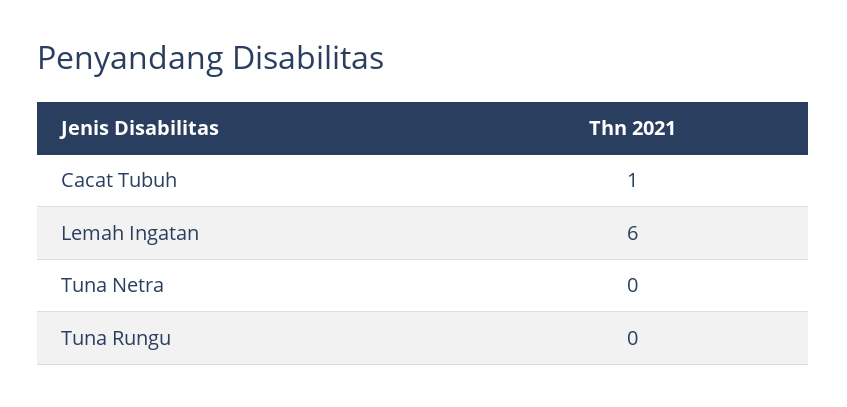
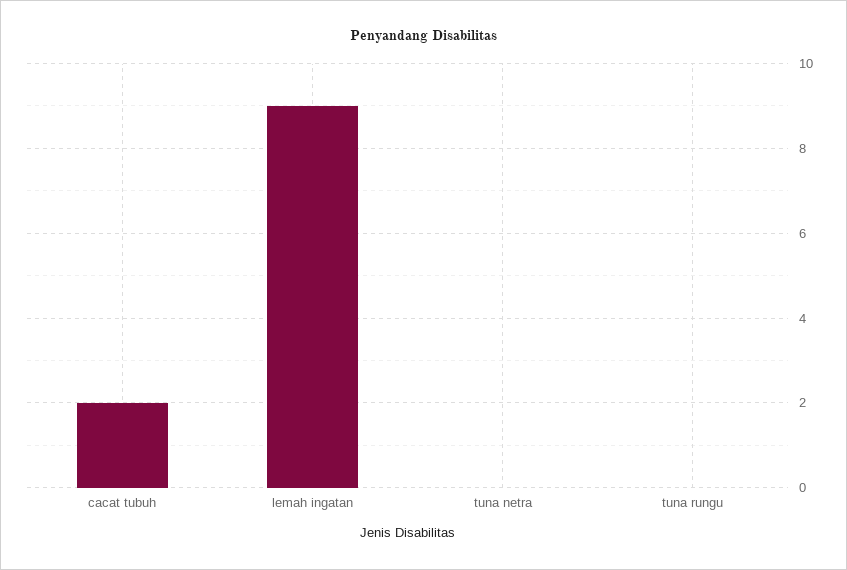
  {
-   "Cacat Tubuh": 1,
+   "Cacat Tubuh": 2,
-   "Lemah Ingatan": 6,
+   "Lemah Ingatan": 9,
    "Tuna Netra": 0,
    "Tuna Rungu": 0
  }

